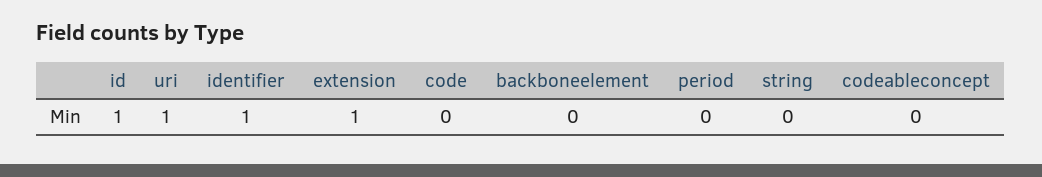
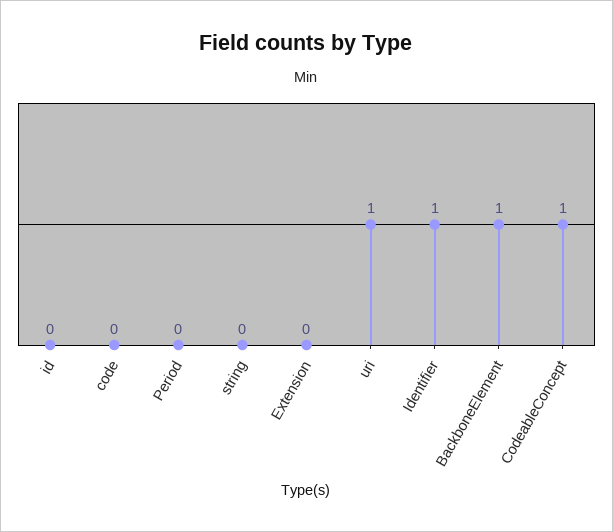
  {
-   "id": 1,
+   "id": 0,
    "uri": 1,
    "identifier": 1,
-   "extension": 1,
+   "extension": 0,
    "code": 0,
-   "backboneelement": 0,
+   "backboneelement": 1,
    "period": 0,
    "string": 0,
-   "codeableconcept": 0
+   "codeableconcept": 1
  }

